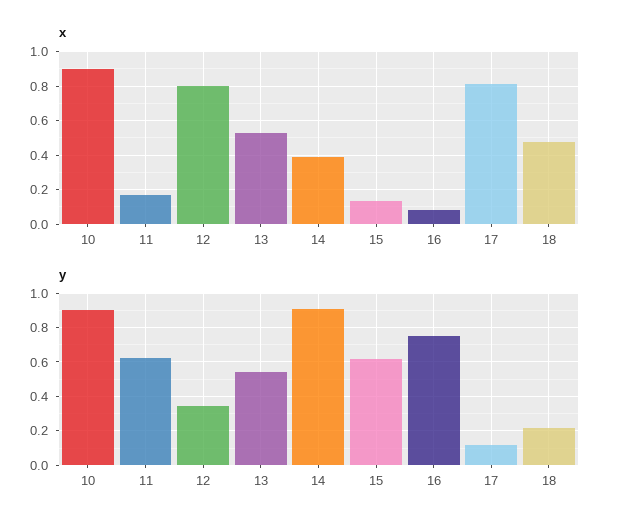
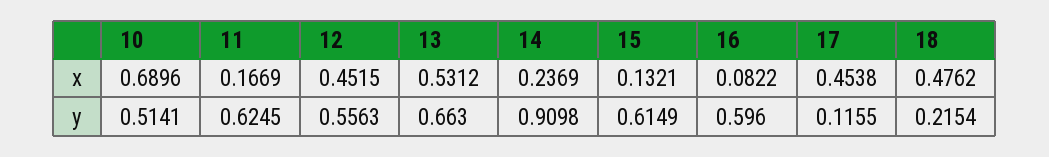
  {
    "x": {
-     "10": 0.9,
+     "10": 0.6896,
      "11": 0.1669,
-     "12": 0.8,
+     "12": 0.4515,
      "13": 0.5312,
-     "14": 0.4,
+     "14": 0.2369,
      "15": 0.1321,
      "16": 0.0822,
-     "17": 0.8,
+     "17": 0.4538,
      "18": 0.4762
    },
    "y": {
-     "10": 0.9,
+     "10": 0.5141,
      "11": 0.6245,
-     "12": 0.35,
+     "12": 0.5563,
-     "13": 0.55,
+     "13": 0.663,
      "14": 0.9098,
      "15": 0.6149,
-     "16": 0.75,
+     "16": 0.596,
      "17": 0.1155,
      "18": 0.2154
    }
  }

